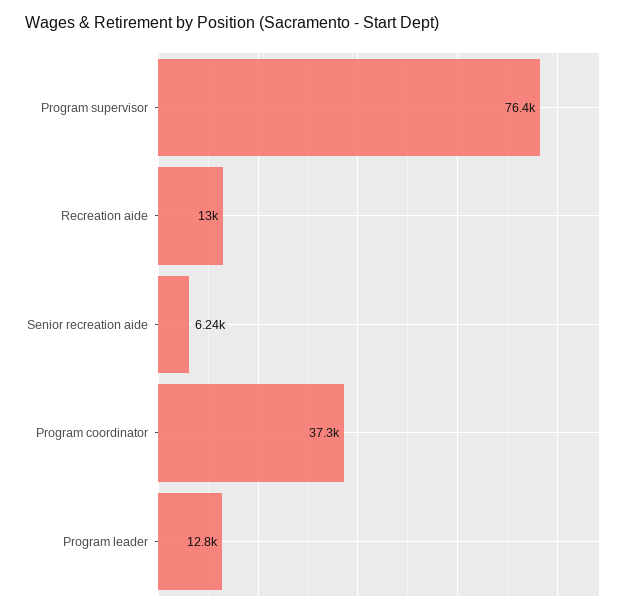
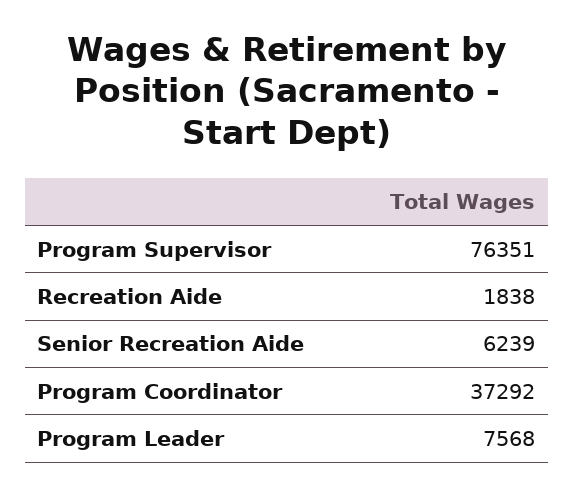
  {
    "Program supervisor": 76351,
-   "Recreation aide": 13000,
+   "Recreation aide": 1838,
    "Senior recreation aide": 6239,
    "Program coordinator": 37292,
-   "Program leader": 12800
+   "Program leader": 7568
  }

